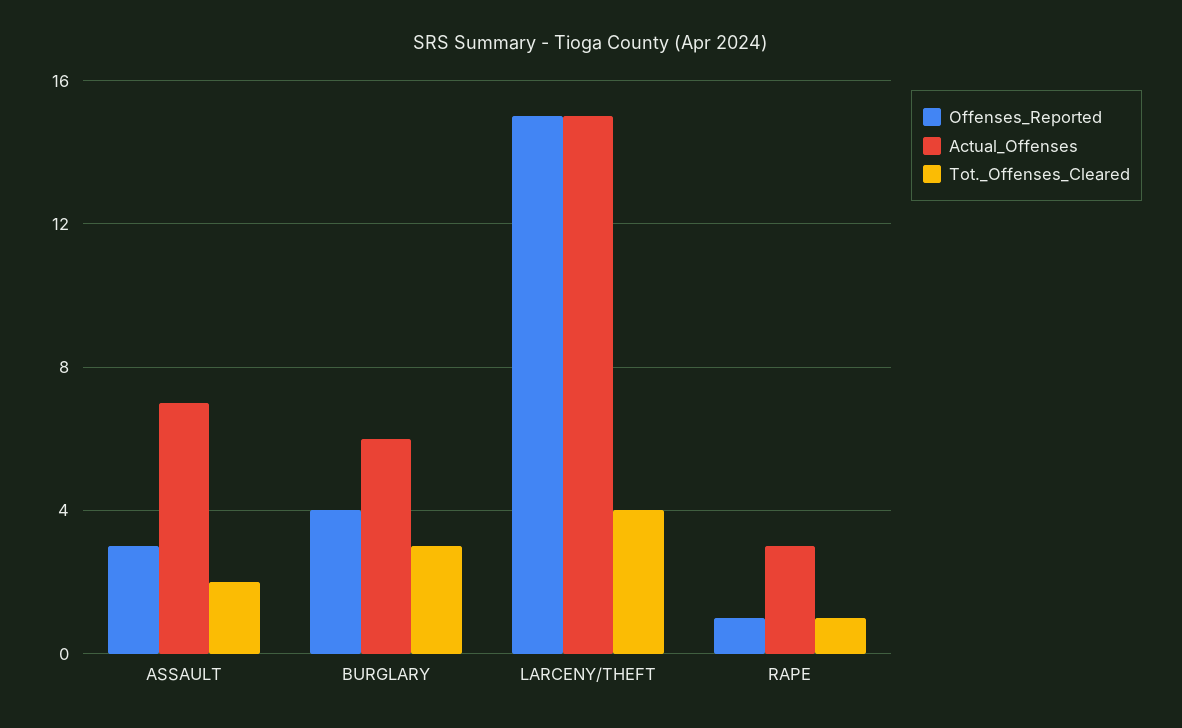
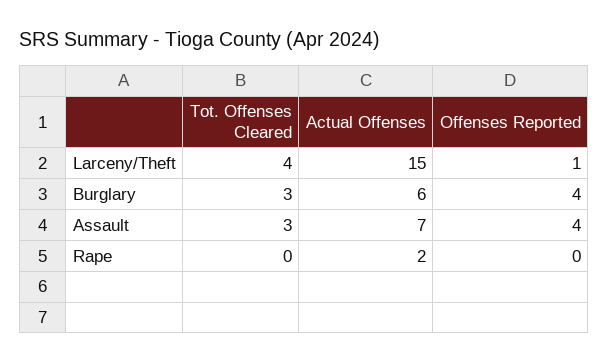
  {
    "Offenses_Reported": {
-     "ASSAULT": 3,
+     "ASSAULT": 4,
      "BURGLARY": 4,
-     "LARCENY/THEFT": 15,
+     "LARCENY/THEFT": 1,
-     "RAPE": 1
+     "RAPE": 0
    },
    "Actual_Offenses": {
      "ASSAULT": 7,
      "BURGLARY": 6,
      "LARCENY/THEFT": 15,
-     "RAPE": 3
+     "RAPE": 2
    },
    "Tot._Offenses_Cleared": {
-     "ASSAULT": 2,
+     "ASSAULT": 3,
      "BURGLARY": 3,
      "LARCENY/THEFT": 4,
-     "RAPE": 1
+     "RAPE": 0
    }
  }

